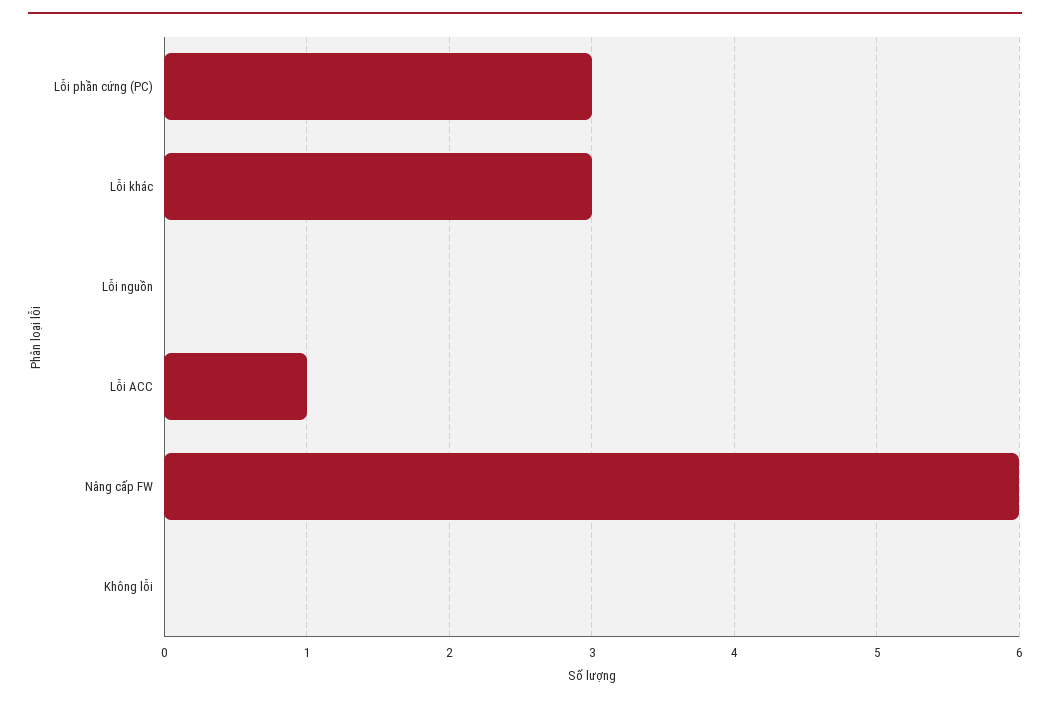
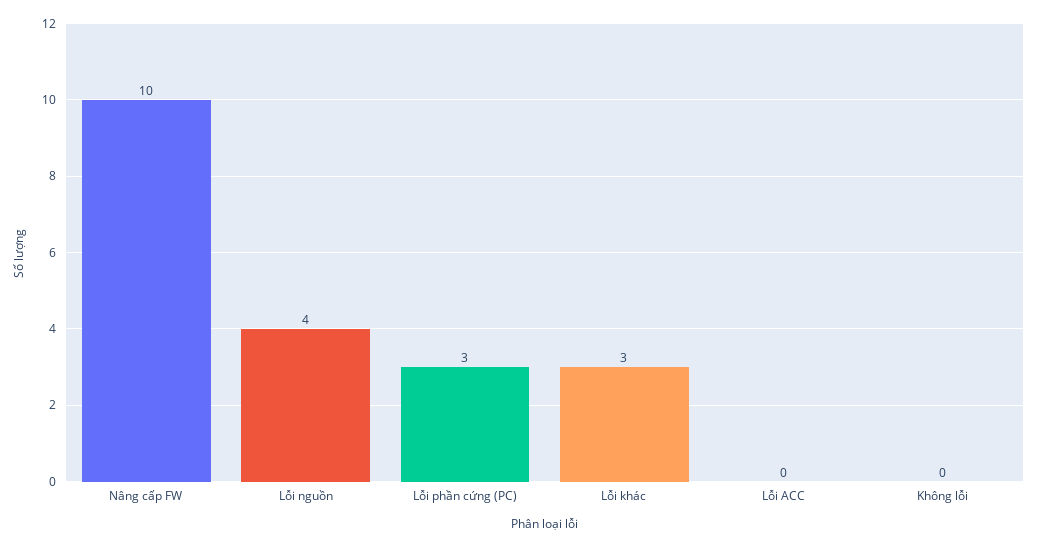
  {
    "Lỗi phần cứng (PC)": 3,
    "Lỗi khác": 3,
-   "Lỗi nguồn": 0,
+   "Lỗi nguồn": 4,
-   "Lỗi ACC": 1,
+   "Lỗi ACC": 0,
-   "Nâng cấp FW": 6,
+   "Nâng cấp FW": 10,
    "Không lỗi": 0
  }

